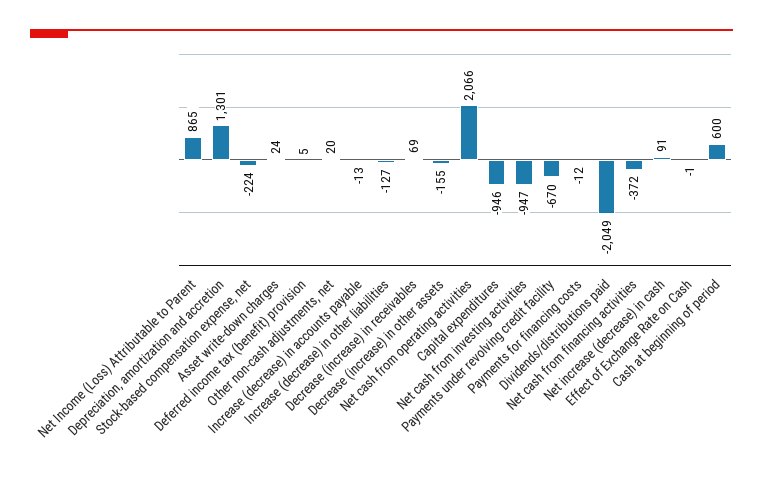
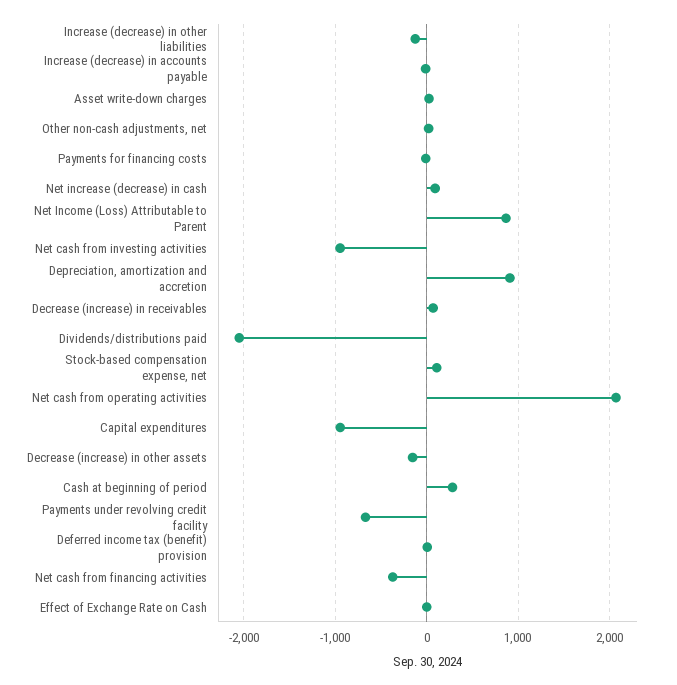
  {
    "Net Income (Loss) Attributable to Parent": 865,
-   "Depreciation, amortization and accretion": 1301,
+   "Depreciation, amortization and accretion": 900,
-   "Stock-based compensation expense, net": -224,
+   "Stock-based compensation expense, net": 100,
    "Asset write-down charges": 24,
    "Deferred income tax (benefit) provision": 5,
    "Other non-cash adjustments, net": 20,
    "Increase (decrease) in accounts payable": -13,
    "Increase (decrease) in other liabilities": -127,
    "Decrease (increase) in receivables": 69,
    "Decrease (increase) in other assets": -155,
    "Net cash from operating activities": 2066,
    "Capital expenditures": -946,
    "Net cash from investing activities": -947,
    "Payments under revolving credit facility": -670,
    "Payments for financing costs": -12,
    "Dividends/distributions paid": -2049,
    "Net cash from financing activities": -372,
    "Net increase (decrease) in cash": 91,
    "Effect of Exchange Rate on Cash": -1,
-   "Cash at beginning of period": 600
+   "Cash at beginning of period": 300
  }

